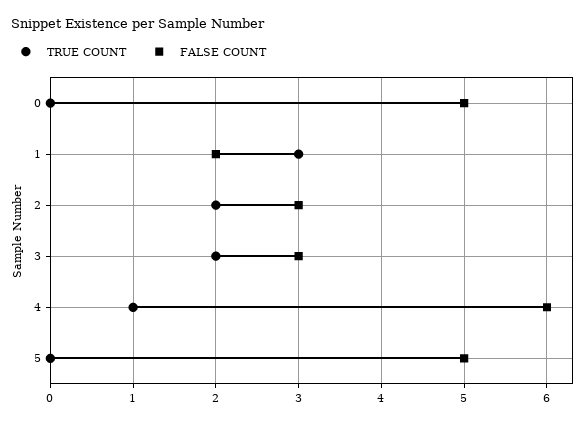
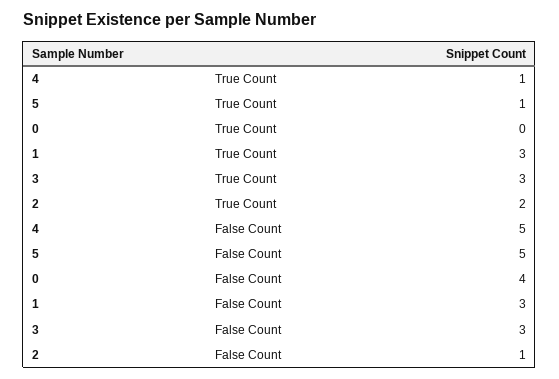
  {
    "TRUE COUNT": {
      "0": 0,
      "1": 3,
      "2": 2,
-     "3": 2,
+     "3": 3,
      "4": 1,
-     "5": 0
+     "5": 1
    },
    "FALSE COUNT": {
-     "0": 5,
+     "0": 4,
-     "1": 2,
+     "1": 3,
-     "2": 3,
+     "2": 1,
      "3": 3,
-     "4": 6,
+     "4": 5,
      "5": 5
    }
  }

